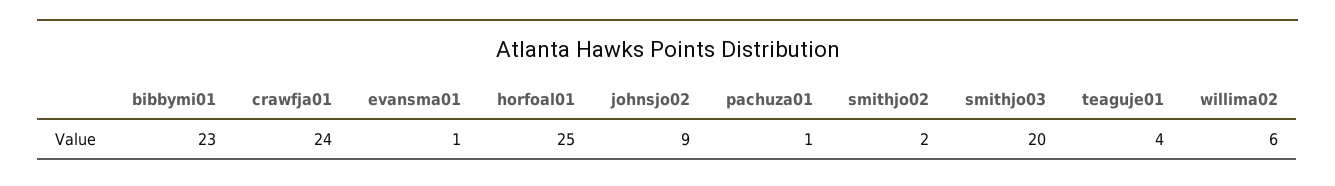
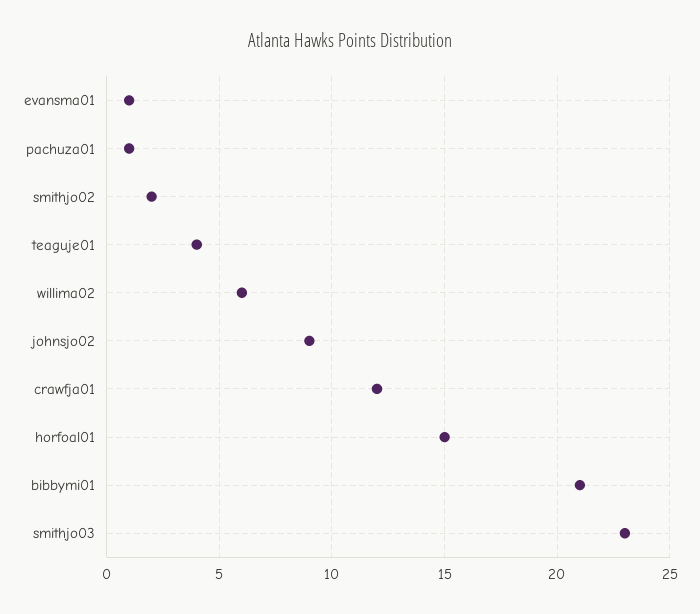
  {
-   "bibbymi01": 23,
+   "bibbymi01": 21,
-   "crawfja01": 24,
+   "crawfja01": 12,
    "evansma01": 1,
-   "horfoal01": 25,
+   "horfoal01": 15,
    "johnsjo02": 9,
    "pachuza01": 1,
    "smithjo02": 2,
-   "smithjo03": 20,
+   "smithjo03": 23,
    "teaguje01": 4,
    "willima02": 6
  }

